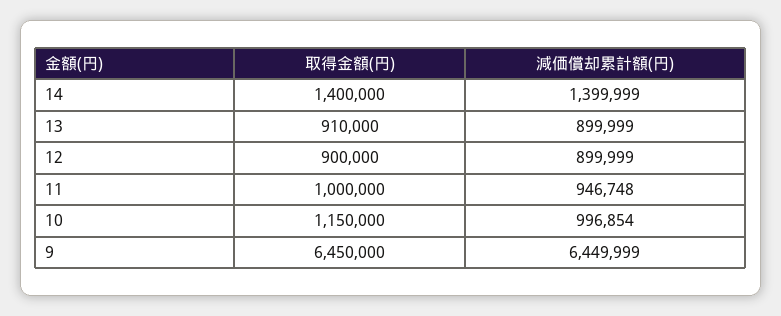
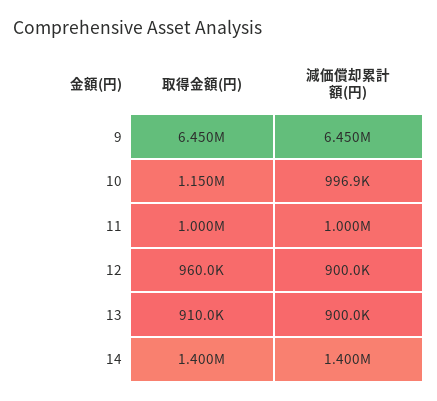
  {
    "取得金額(円)": {
      "14": 1400000,
      "13": 910000,
-     "12": 900000,
+     "12": 960000,
      "11": 1000000,
      "10": 1150000,
      "9": 6450000
    },
    "減価償却累計額(円)": {
      "14": 1399999,
      "13": 899999,
      "12": 899999,
-     "11": 946748,
+     "11": 1000000,
      "10": 996854,
      "9": 6449999
    }
  }

